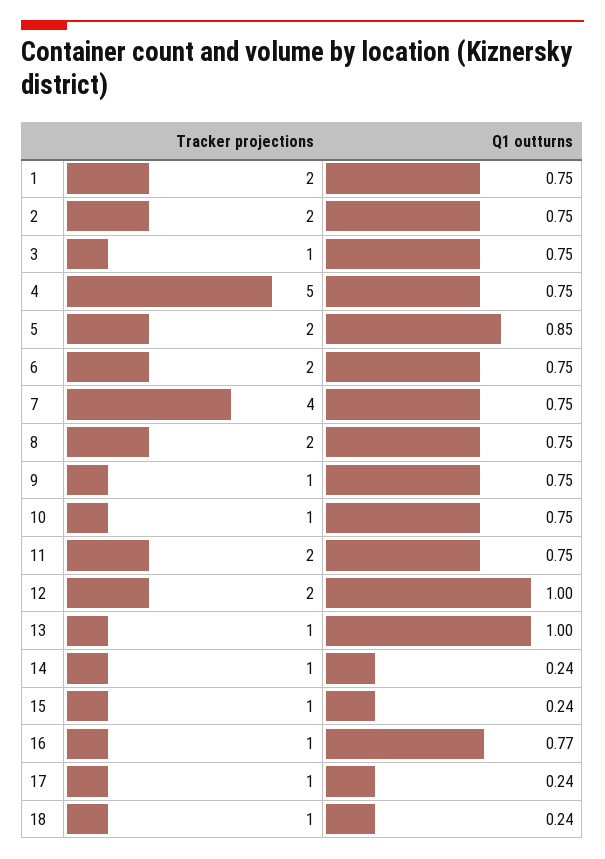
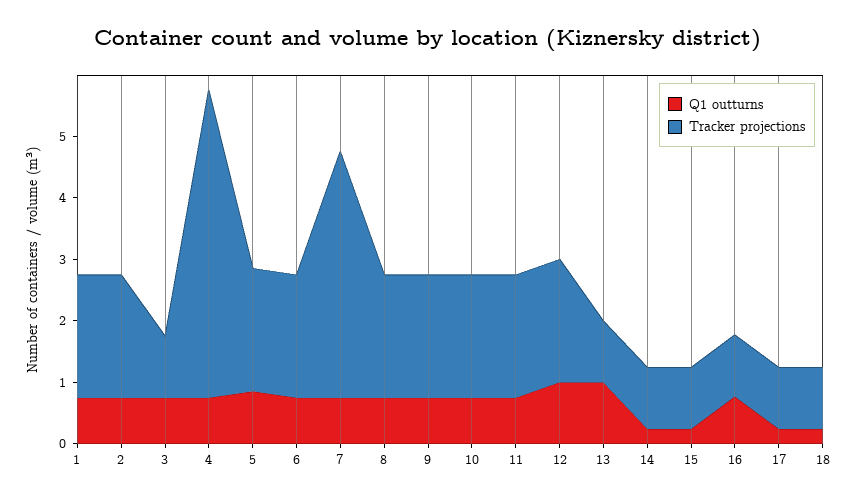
  {
    "Tracker projections": {
      "1": 2,
      "2": 2,
      "3": 1,
      "4": 5,
      "5": 2,
      "6": 2,
      "7": 4,
      "8": 2,
-     "9": 1,
+     "9": 2,
-     "10": 1,
+     "10": 2,
      "11": 2,
      "12": 2,
      "13": 1,
      "14": 1,
      "15": 1,
      "16": 1,
      "17": 1,
      "18": 1
    },
    "Q1 outturns": {
      "1": 0.75,
      "2": 0.75,
      "3": 0.75,
      "4": 0.75,
      "5": 0.85,
      "6": 0.75,
      "7": 0.75,
      "8": 0.75,
      "9": 0.75,
      "10": 0.75,
      "11": 0.75,
      "12": 1,
      "13": 1,
      "14": 0.24,
      "15": 0.24,
      "16": 0.77,
      "17": 0.24,
      "18": 0.24
    }
  }

